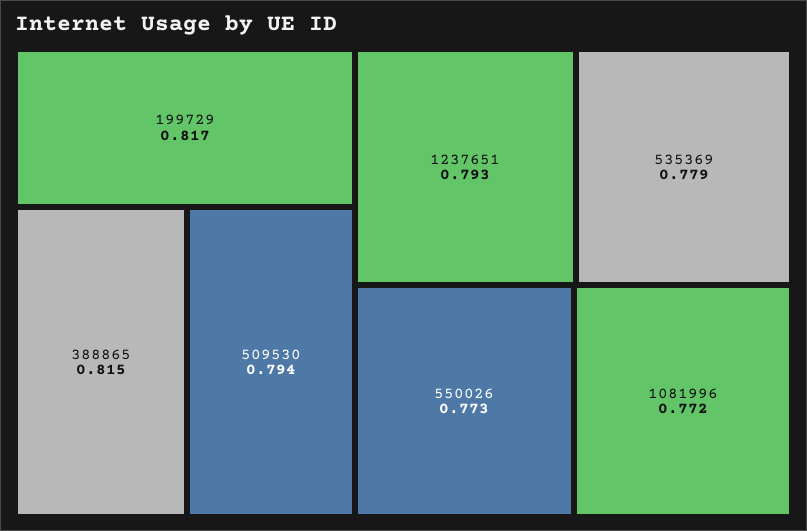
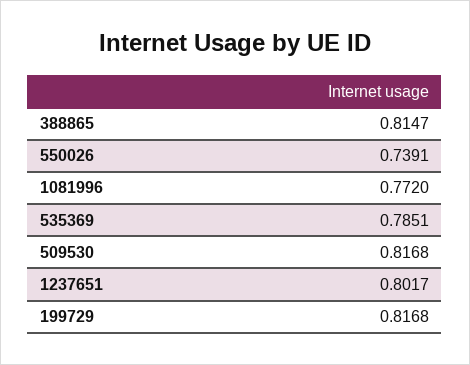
  {
    "199729": 0.8168,
    "388865": 0.8147,
-   "509530": 0.794,
+   "509530": 0.8168,
-   "1237651": 0.793,
+   "1237651": 0.8017,
-   "535369": 0.779,
+   "535369": 0.7851,
-   "550026": 0.773,
+   "550026": 0.7391,
    "1081996": 0.772
  }

